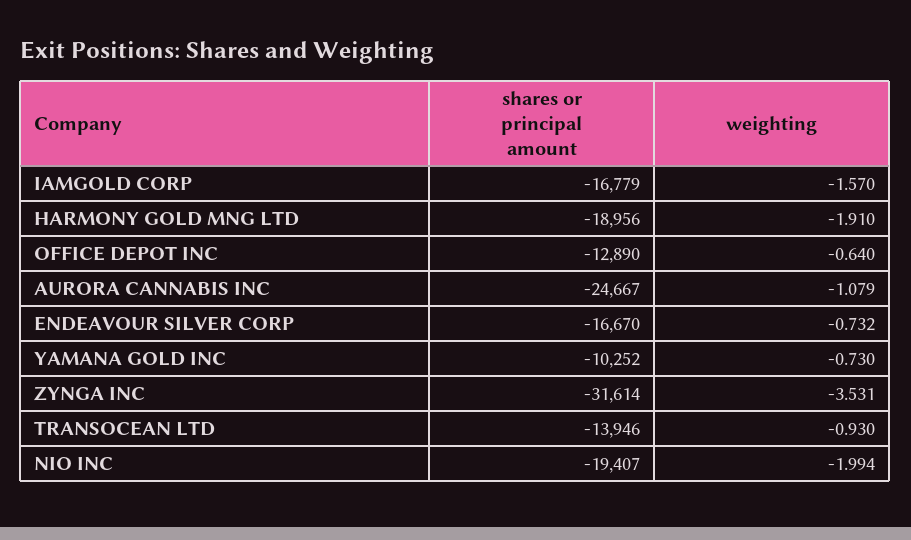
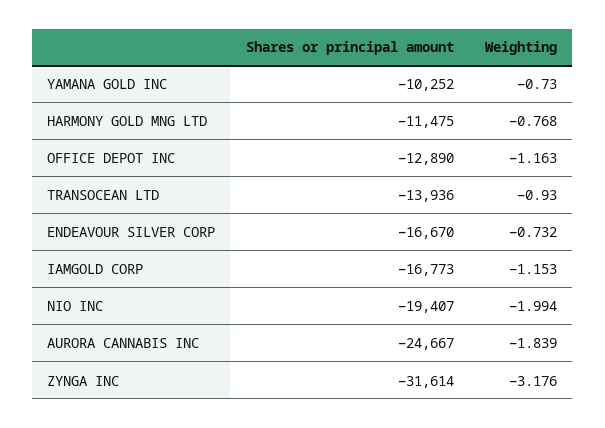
  {
    "shares or principal amount": {
-     "IAMGOLD CORP": -16779,
+     "IAMGOLD CORP": -16773,
-     "HARMONY GOLD MNG LTD": -18956,
+     "HARMONY GOLD MNG LTD": -11475,
      "OFFICE DEPOT INC": -12890,
      "AURORA CANNABIS INC": -24667,
      "ENDEAVOUR SILVER CORP": -16670,
      "YAMANA GOLD INC": -10252,
      "ZYNGA INC": -31614,
-     "TRANSOCEAN LTD": -13946,
+     "TRANSOCEAN LTD": -13936,
      "NIO INC": -19407
    },
    "weighting": {
-     "IAMGOLD CORP": -1.57,
+     "IAMGOLD CORP": -1.153,
-     "HARMONY GOLD MNG LTD": -1.91,
+     "HARMONY GOLD MNG LTD": -0.768,
-     "OFFICE DEPOT INC": -0.64,
+     "OFFICE DEPOT INC": -1.163,
-     "AURORA CANNABIS INC": -1.079,
+     "AURORA CANNABIS INC": -1.839,
      "ENDEAVOUR SILVER CORP": -0.732,
      "YAMANA GOLD INC": -0.73,
-     "ZYNGA INC": -3.531,
+     "ZYNGA INC": -3.176,
      "TRANSOCEAN LTD": -0.93,
      "NIO INC": -1.994
    }
  }

